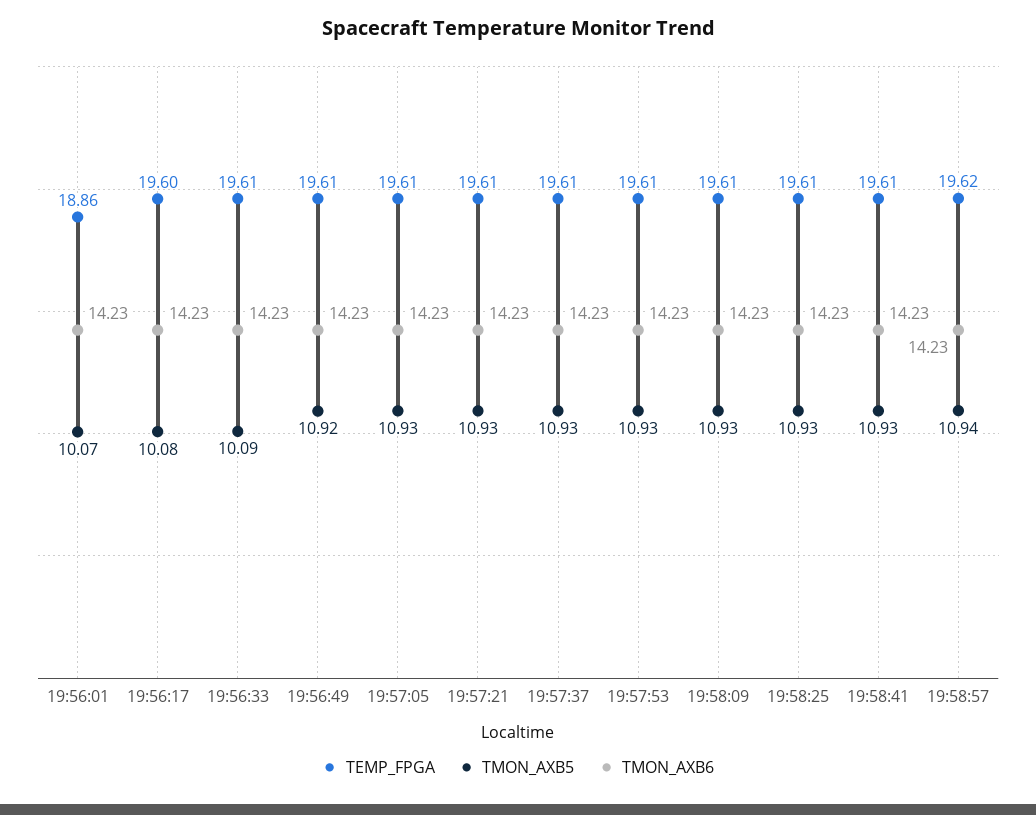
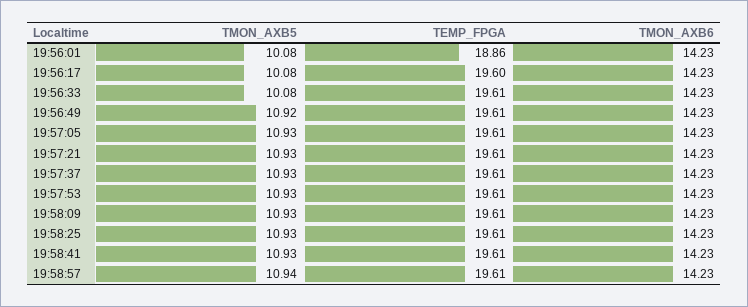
  {
    "TEMP_FPGA": {
      "19:56:01": 18.86,
      "19:56:17": 19.6,
      "19:56:33": 19.61,
      "19:56:49": 19.61,
      "19:57:05": 19.61,
      "19:57:21": 19.61,
      "19:57:37": 19.61,
      "19:57:53": 19.61,
      "19:58:09": 19.61,
      "19:58:25": 19.61,
      "19:58:41": 19.61,
-     "19:58:57": 19.62
+     "19:58:57": 19.61
    },
    "TMON_AXB5": {
-     "19:56:01": 10.07,
+     "19:56:01": 10.08,
      "19:56:17": 10.08,
-     "19:56:33": 10.09,
+     "19:56:33": 10.08,
      "19:56:49": 10.92,
      "19:57:05": 10.93,
      "19:57:21": 10.93,
      "19:57:37": 10.93,
      "19:57:53": 10.93,
      "19:58:09": 10.93,
      "19:58:25": 10.93,
      "19:58:41": 10.93,
      "19:58:57": 10.94
    },
    "TMON_AXB6": {
      "19:56:01": 14.23,
      "19:56:17": 14.23,
      "19:56:33": 14.23,
      "19:56:49": 14.23,
      "19:57:05": 14.23,
      "19:57:21": 14.23,
      "19:57:37": 14.23,
      "19:57:53": 14.23,
      "19:58:09": 14.23,
      "19:58:25": 14.23,
      "19:58:41": 14.23,
      "19:58:57": 14.23
    }
  }

